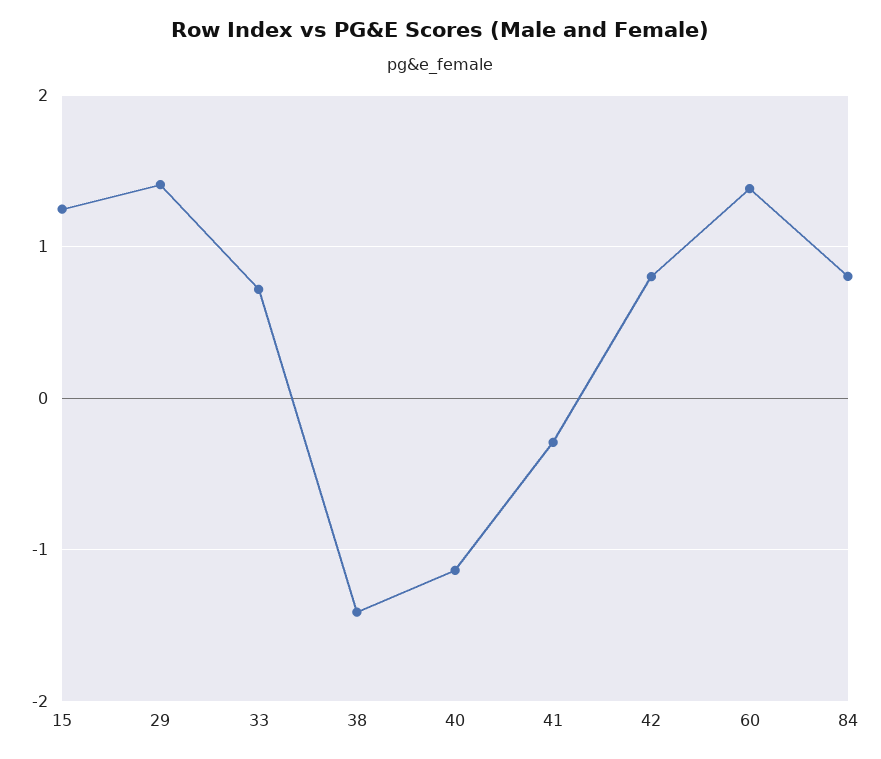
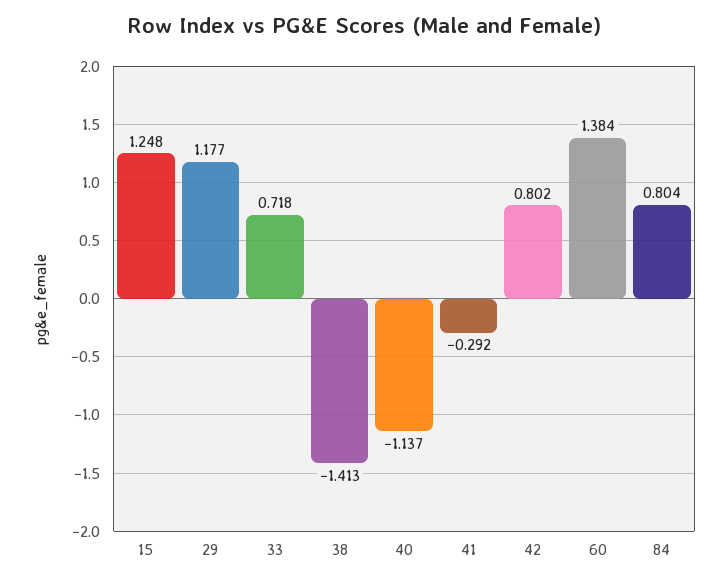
  {
    "15": 1.248,
-   "29": 1.4,
+   "29": 1.177,
    "33": 0.718,
    "38": -1.413,
    "40": -1.137,
    "41": -0.292,
    "42": 0.802,
    "60": 1.384,
    "84": 0.804
  }

